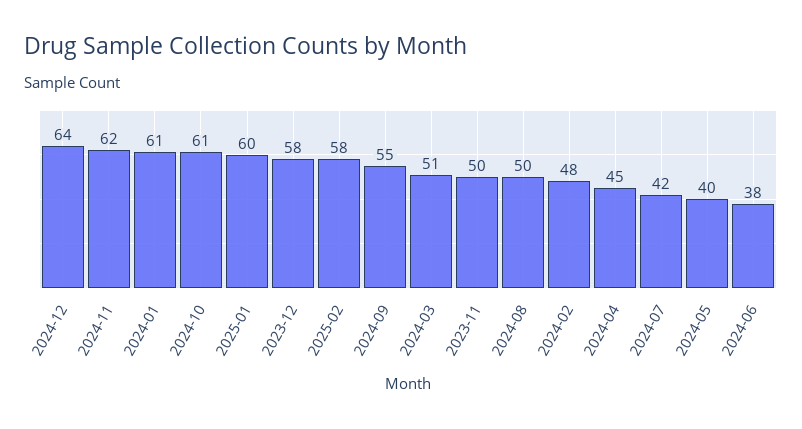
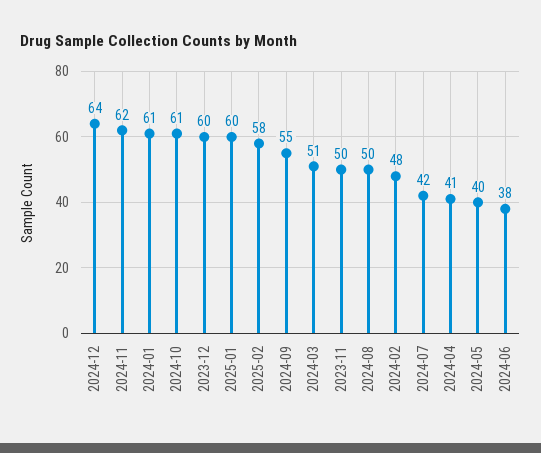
  {
    "2024-12": 64,
    "2024-11": 62,
    "2024-01": 61,
    "2024-10": 61,
    "2025-01": 60,
-   "2023-12": 58,
+   "2023-12": 60,
    "2025-02": 58,
    "2024-09": 55,
    "2024-03": 51,
    "2023-11": 50,
    "2024-08": 50,
    "2024-02": 48,
-   "2024-04": 45,
+   "2024-04": 41,
    "2024-07": 42,
    "2024-05": 40,
    "2024-06": 38
  }

